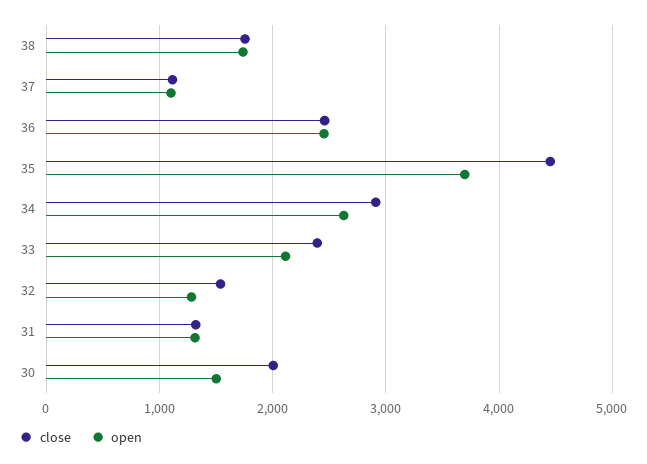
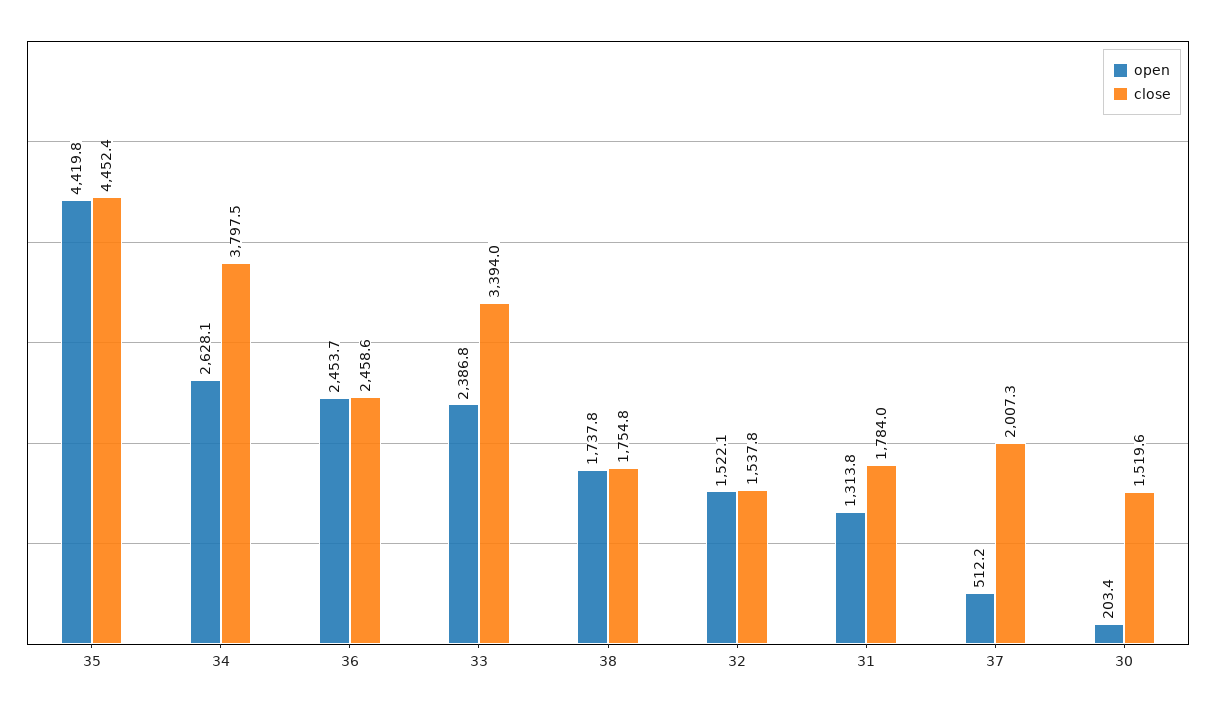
  {
    "close": {
      "38": 1754.8,
-     "37": 1100,
+     "37": 2007.3,
      "36": 2458.6,
      "35": 4452.4,
-     "34": 2900,
+     "34": 3797.5,
-     "33": 2400,
+     "33": 3394,
      "32": 1537.8,
-     "31": 1300,
+     "31": 1784,
-     "30": 2000
+     "30": 1519.6
    },
    "open": {
      "38": 1737.8,
-     "37": 1100,
+     "37": 512.2,
      "36": 2453.7,
-     "35": 3700,
+     "35": 4419.8,
      "34": 2628.1,
-     "33": 2100,
+     "33": 2386.8,
-     "32": 1300,
+     "32": 1522.1,
      "31": 1313.8,
-     "30": 1500
+     "30": 203.4
    }
  }

